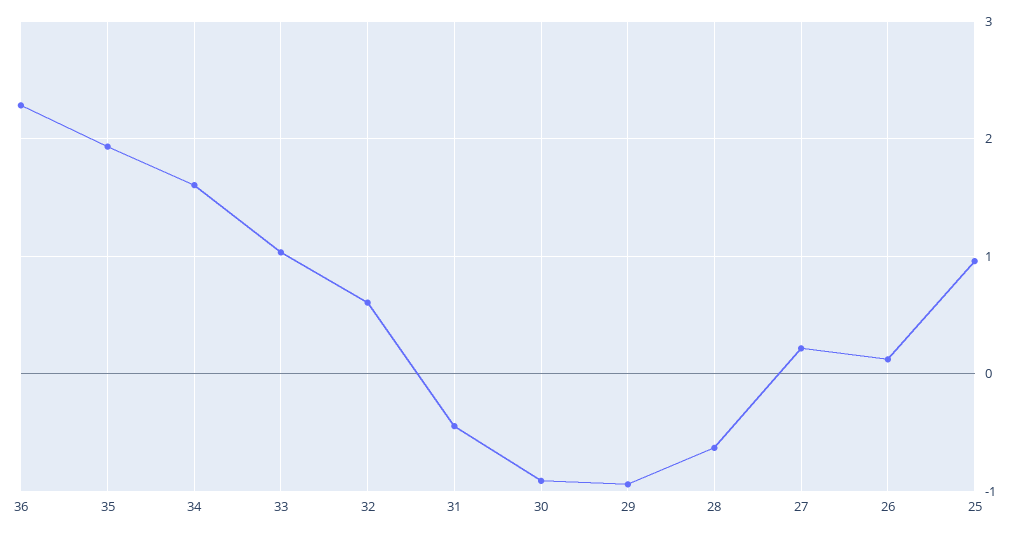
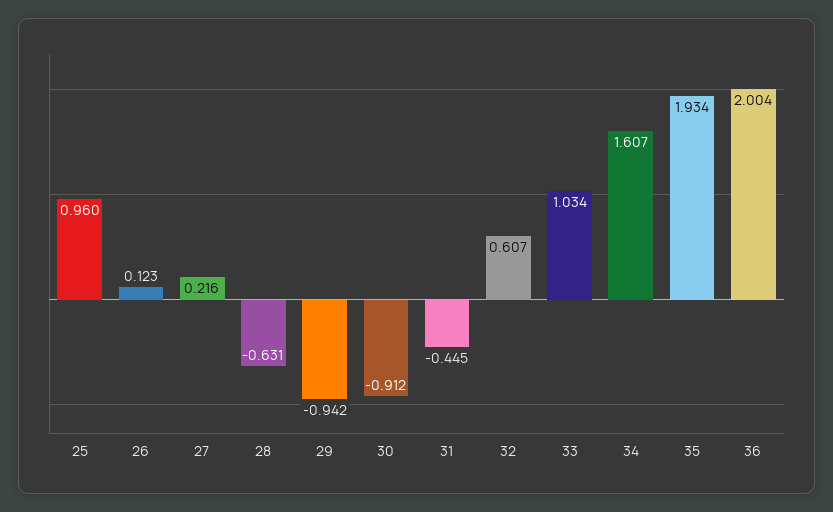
  {
-   "36": 2.3,
+   "36": 2.004,
    "35": 1.934,
    "34": 1.607,
    "33": 1.034,
    "32": 0.607,
    "31": -0.445,
    "30": -0.912,
    "29": -0.942,
    "28": -0.631,
    "27": 0.216,
    "26": 0.123,
    "25": 0.96
  }

